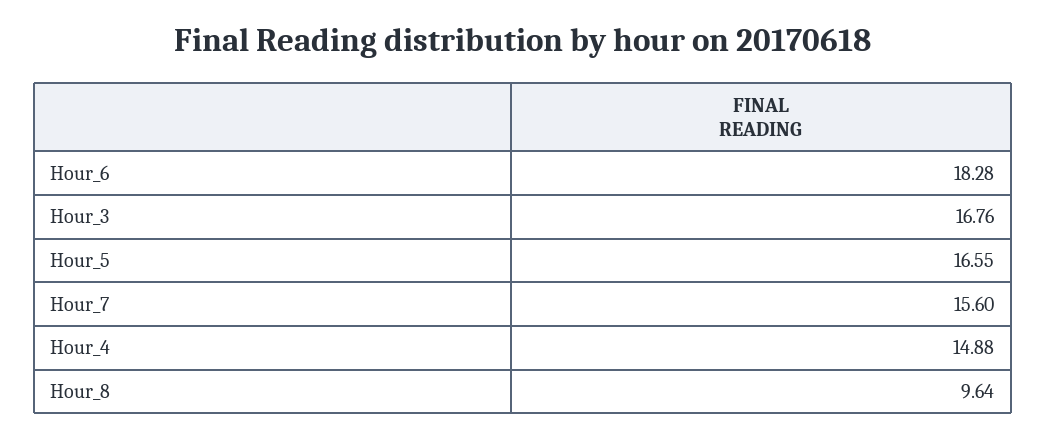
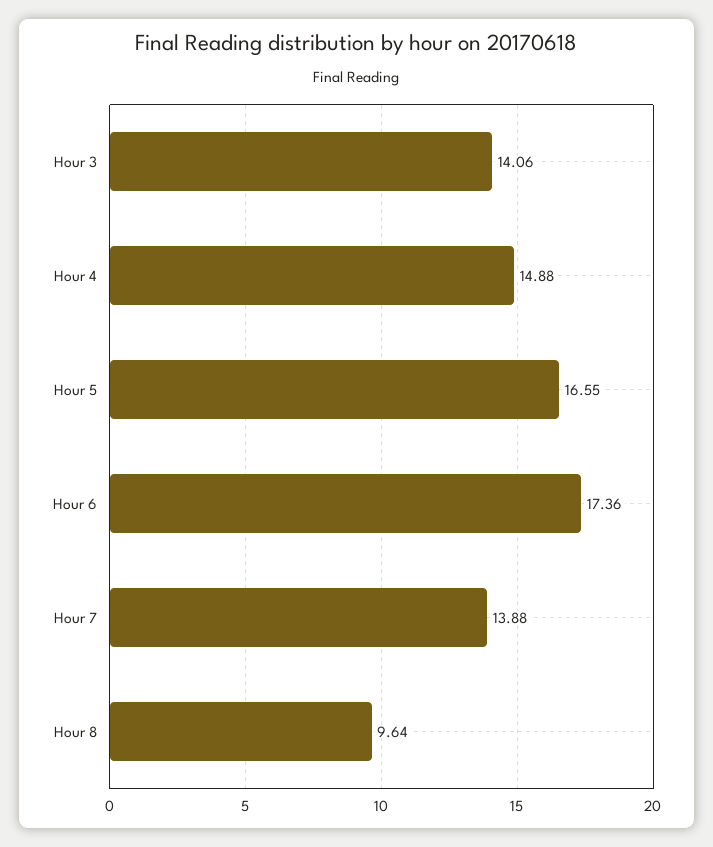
  {
-   "Hour_6": 18.28,
+   "Hour_6": 17.36,
-   "Hour_3": 16.76,
+   "Hour_3": 14.06,
    "Hour_5": 16.55,
-   "Hour_7": 15.6,
+   "Hour_7": 13.88,
    "Hour_4": 14.88,
    "Hour_8": 9.64
  }

